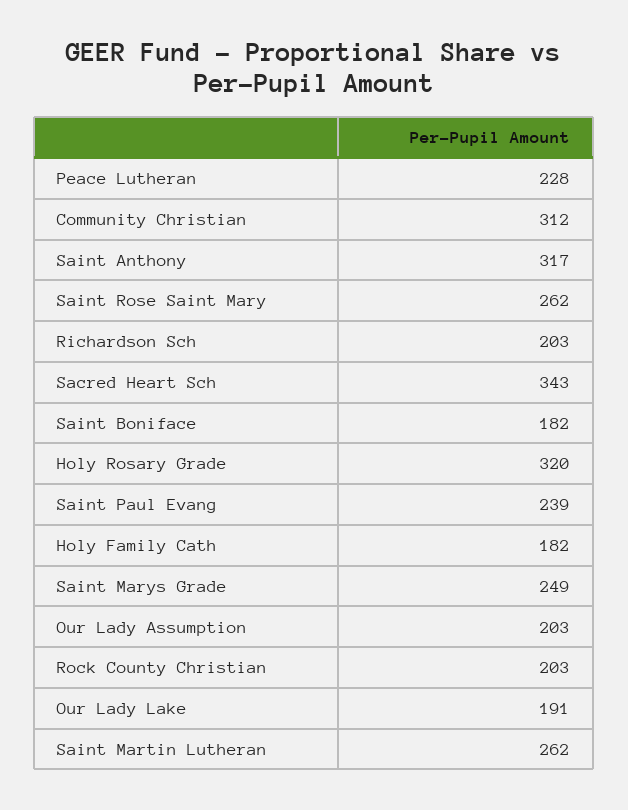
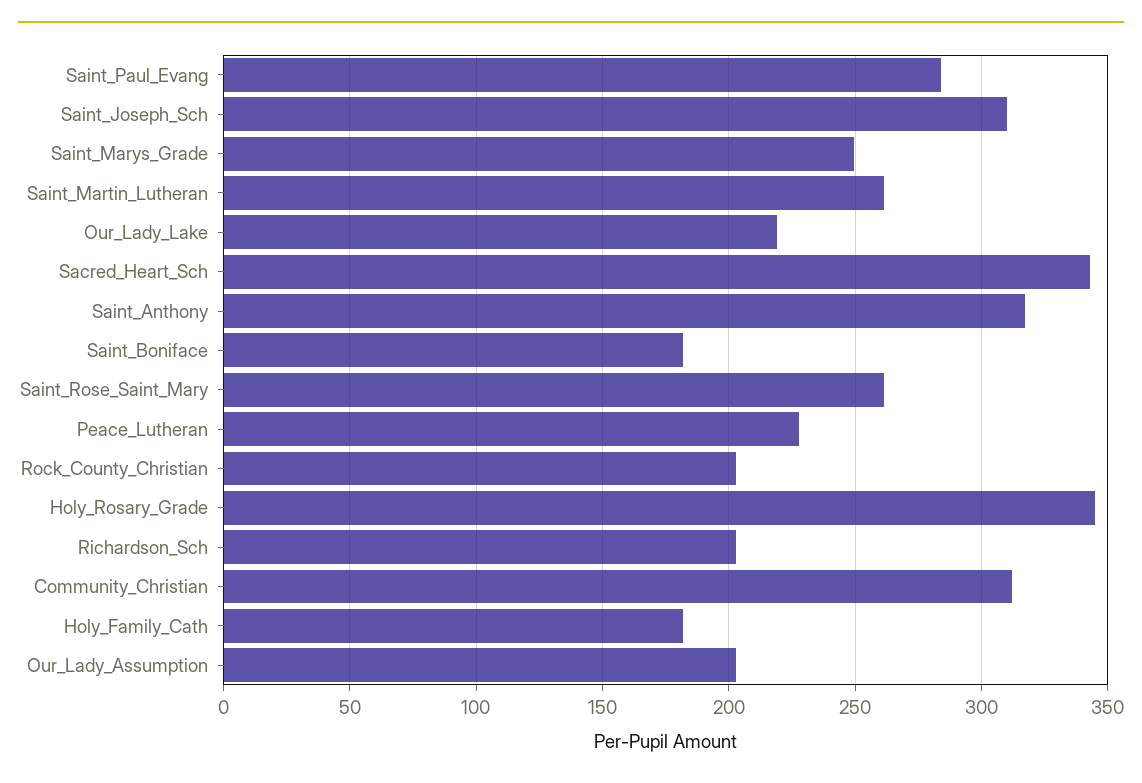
  {
    "Peace Lutheran": 228,
    "Community Christian": 312,
    "Saint Anthony": 317,
    "Saint Rose Saint Mary": 262,
    "Richardson Sch": 203,
    "Sacred Heart Sch": 343,
    "Saint Boniface": 182,
-   "Holy Rosary Grade": 320,
+   "Holy Rosary Grade": 345,
-   "Saint Paul Evang": 239,
+   "Saint Paul Evang": 285,
    "Holy Family Cath": 182,
    "Saint Marys Grade": 249,
    "Our Lady Assumption": 203,
    "Rock County Christian": 203,
-   "Our Lady Lake": 191,
+   "Our Lady Lake": 220,
-   "Saint Martin Lutheran": 262
+   "Saint Martin Lutheran": 262,
+   "Saint_Joseph_Sch": 310
  }

